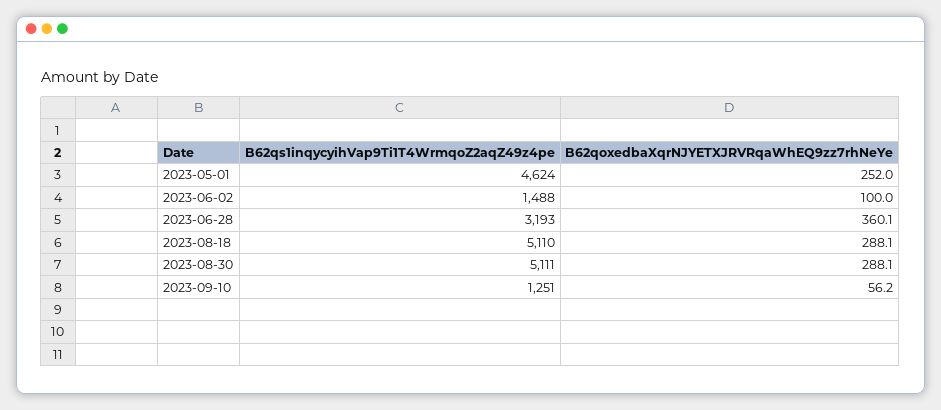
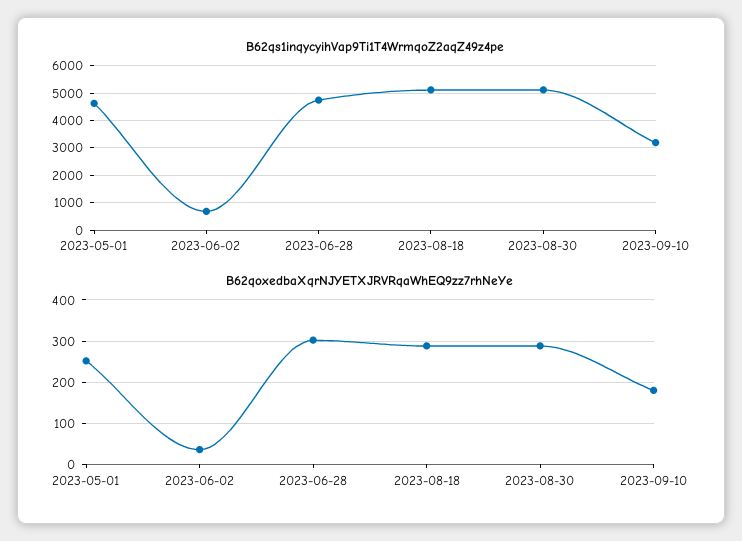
  {
    "B62qs1inqycyihVap9Ti1T4WrmqoZ2aqZ49z4pe": {
      "2023-05-01": 4624,
-     "2023-06-02": 1488,
+     "2023-06-02": 750,
-     "2023-06-28": 3193,
+     "2023-06-28": 4750,
      "2023-08-18": 5110,
      "2023-08-30": 5111,
-     "2023-09-10": 1251
+     "2023-09-10": 3250
    },
    "B62qoxedbaXqrNJYETXJRVRqaWhEQ9zz7rhNeYe": {
      "2023-05-01": 252,
-     "2023-06-02": 100,
+     "2023-06-02": 40,
-     "2023-06-28": 360.1,
+     "2023-06-28": 300,
      "2023-08-18": 288.1,
      "2023-08-30": 288.1,
-     "2023-09-10": 56.2
+     "2023-09-10": 180
    }
  }

